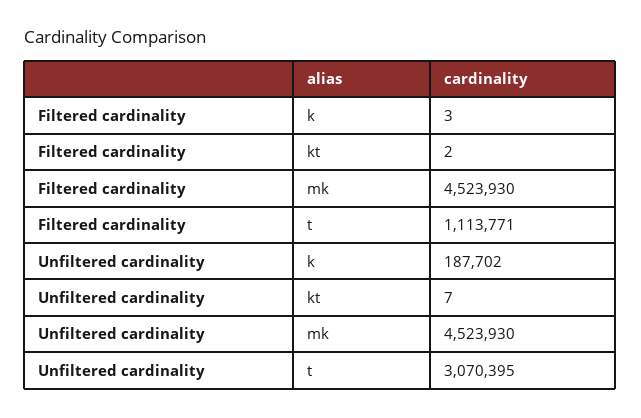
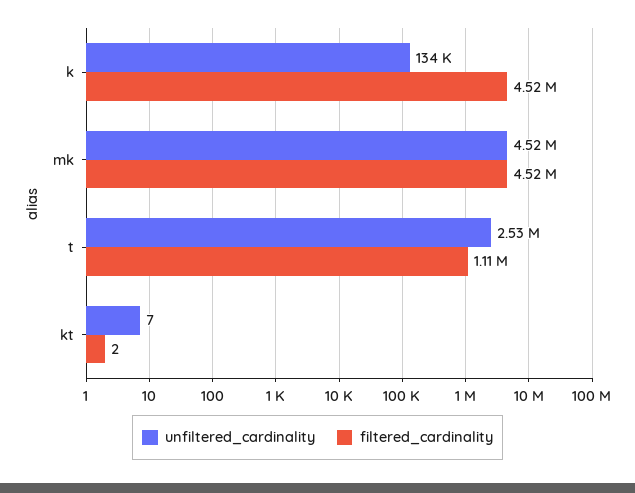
  {
    "Filtered cardinality": {
-     "k": 3,
+     "k": 4520000,
      "kt": 2,
      "mk": 4523930,
      "t": 1113771
    },
    "Unfiltered cardinality": {
-     "k": 187702,
+     "k": 134000,
      "kt": 7,
      "mk": 4523930,
-     "t": 3070395
+     "t": 2530000
    }
  }

